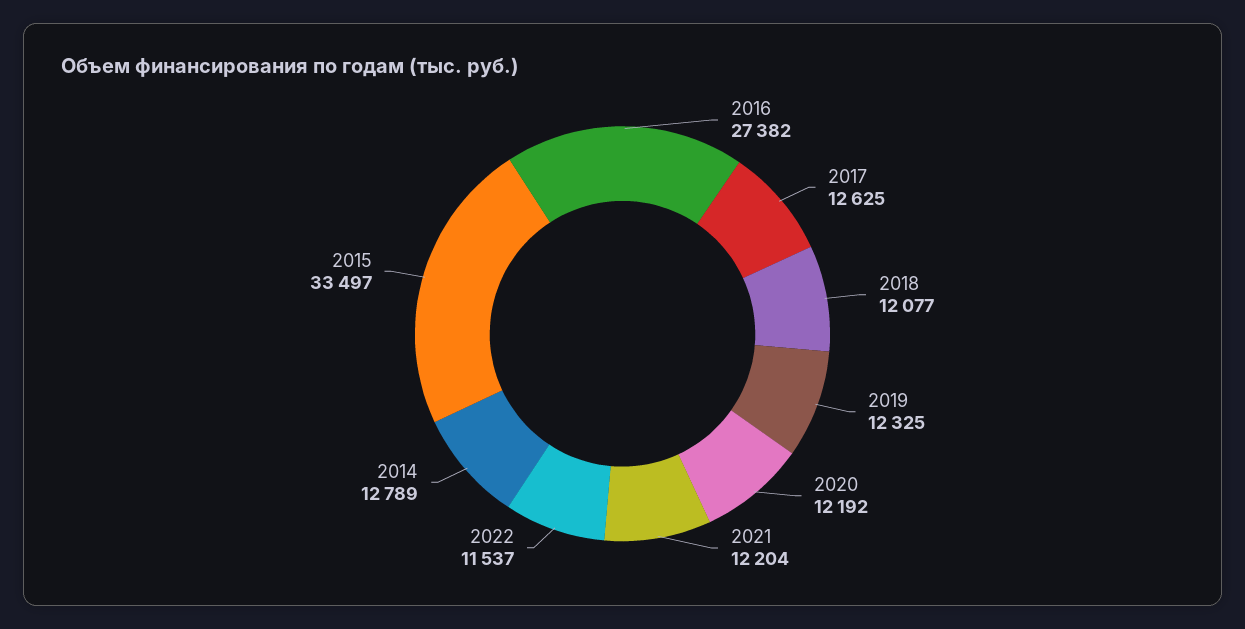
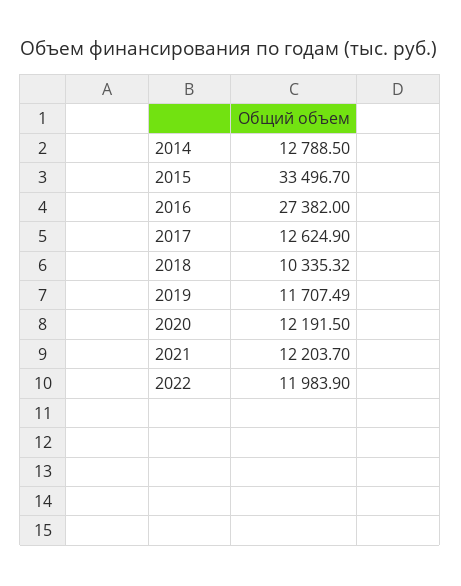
  {
    "2016": 27382,
    "2017": 12624.9,
-   "2018": 12077,
+   "2018": 10335.32,
-   "2019": 12325,
+   "2019": 11707.49,
    "2020": 12191.5,
    "2021": 12203.7,
-   "2022": 11537,
+   "2022": 11983.9,
    "2014": 12788.5,
    "2015": 33496.7
  }

